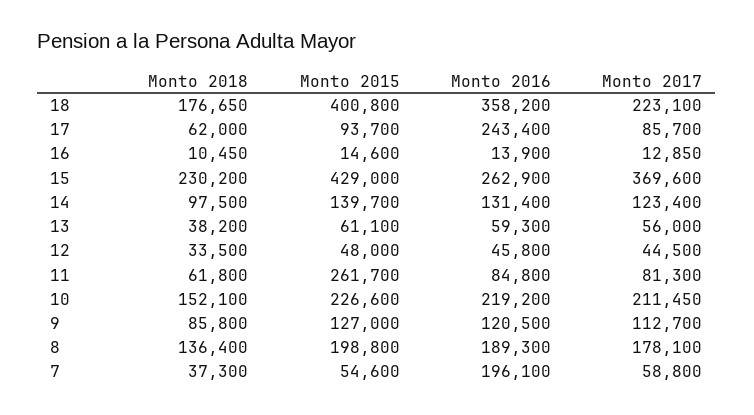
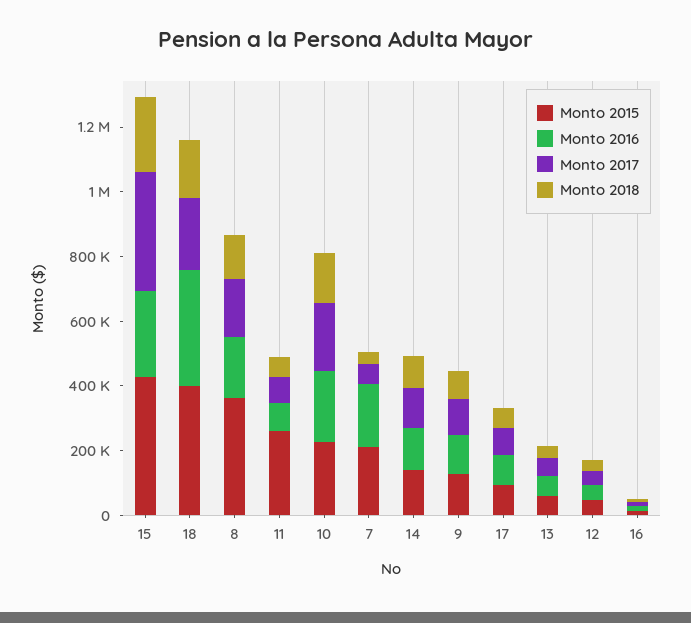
  {
    "Monto 2018": {
      "18": 176650,
      "17": 62000,
      "16": 10450,
      "15": 230200,
      "14": 97500,
      "13": 38200,
      "12": 33500,
      "11": 61800,
      "10": 152100,
      "9": 85800,
      "8": 136400,
      "7": 37300
    },
    "Monto 2015": {
      "18": 400800,
      "17": 93700,
      "16": 14600,
      "15": 429000,
      "14": 139700,
      "13": 61100,
      "12": 48000,
      "11": 261700,
      "10": 226600,
      "9": 127000,
-     "8": 198800,
+     "8": 350000,
-     "7": 54600
+     "7": 200000
    },
    "Monto 2016": {
      "18": 358200,
-     "17": 243400,
+     "17": 100000,
      "16": 13900,
      "15": 262900,
      "14": 131400,
      "13": 59300,
      "12": 45800,
      "11": 84800,
      "10": 219200,
      "9": 120500,
      "8": 189300,
      "7": 196100
    },
    "Monto 2017": {
      "18": 223100,
      "17": 85700,
      "16": 12850,
      "15": 369600,
      "14": 123400,
      "13": 56000,
      "12": 44500,
      "11": 81300,
      "10": 211450,
      "9": 112700,
      "8": 178100,
      "7": 58800
    }
  }

